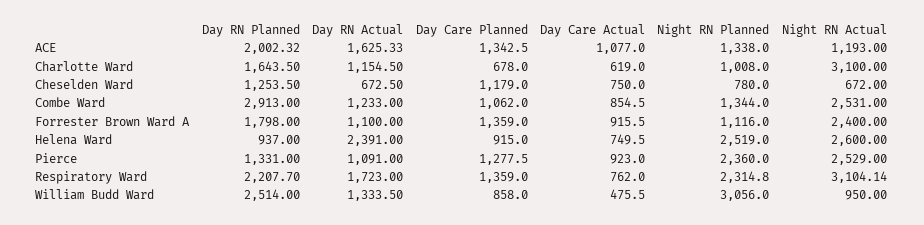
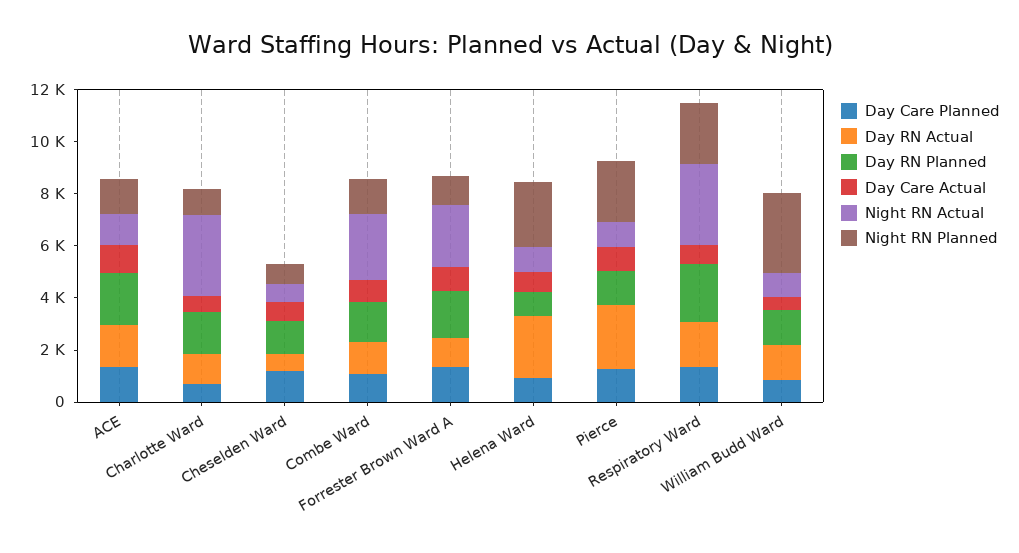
  {
    "Day RN Planned": {
      "ACE": 2002.32,
      "Charlotte Ward": 1643.5,
      "Cheselden Ward": 1253.5,
-     "Combe Ward": 2913,
+     "Combe Ward": 1500,
      "Forrester Brown Ward A": 1798,
      "Helena Ward": 937,
      "Pierce": 1331,
      "Respiratory Ward": 2207.7,
-     "William Budd Ward": 2514
+     "William Budd Ward": 1500
    },
    "Day RN Actual": {
      "ACE": 1625.33,
      "Charlotte Ward": 1154.5,
      "Cheselden Ward": 672.5,
      "Combe Ward": 1233,
      "Forrester Brown Ward A": 1100,
      "Helena Ward": 2391,
-     "Pierce": 1091,
+     "Pierce": 2500,
      "Respiratory Ward": 1723,
      "William Budd Ward": 1333.5
    },
    "Day Care Planned": {
      "ACE": 1342.5,
      "Charlotte Ward": 678,
      "Cheselden Ward": 1179,
      "Combe Ward": 1062,
      "Forrester Brown Ward A": 1359,
      "Helena Ward": 915,
      "Pierce": 1277.5,
      "Respiratory Ward": 1359,
      "William Budd Ward": 858
    },
    "Day Care Actual": {
      "ACE": 1077,
      "Charlotte Ward": 619,
      "Cheselden Ward": 750,
      "Combe Ward": 854.5,
      "Forrester Brown Ward A": 915.5,
      "Helena Ward": 749.5,
      "Pierce": 923,
      "Respiratory Ward": 762,
      "William Budd Ward": 475.5
    },
    "Night RN Planned": {
      "ACE": 1338,
      "Charlotte Ward": 1008,
      "Cheselden Ward": 780,
      "Combe Ward": 1344,
      "Forrester Brown Ward A": 1116,
      "Helena Ward": 2519,
      "Pierce": 2360,
      "Respiratory Ward": 2314.8,
      "William Budd Ward": 3056
    },
    "Night RN Actual": {
      "ACE": 1193,
      "Charlotte Ward": 3100,
      "Cheselden Ward": 672,
      "Combe Ward": 2531,
      "Forrester Brown Ward A": 2400,
-     "Helena Ward": 2600,
+     "Helena Ward": 1000,
-     "Pierce": 2529,
+     "Pierce": 1000,
      "Respiratory Ward": 3104.14,
      "William Budd Ward": 950
    }
  }

